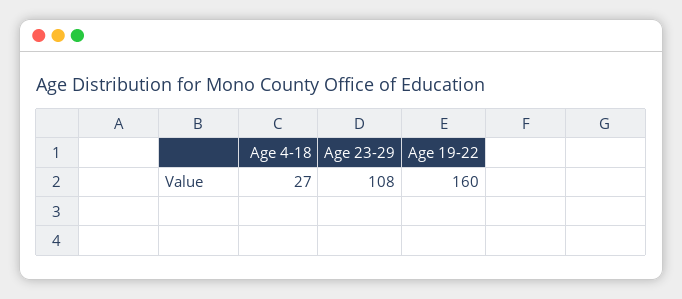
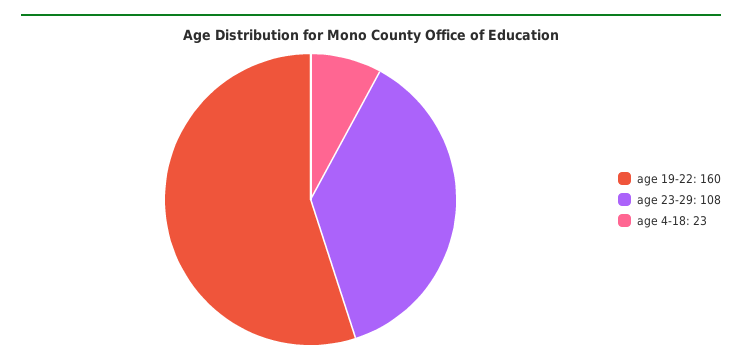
  {
-   "Age 4-18": 27,
+   "Age 4-18": 23,
    "Age 23-29": 108,
    "Age 19-22": 160
  }

